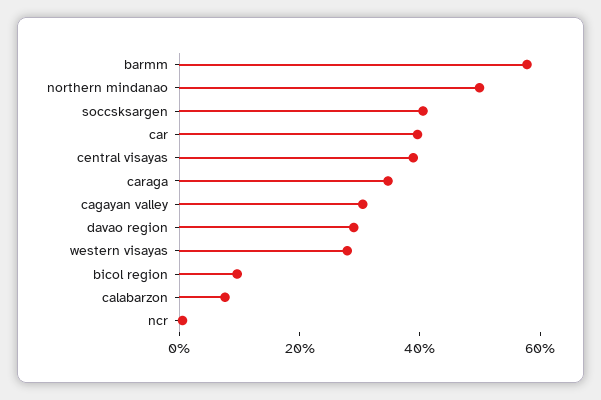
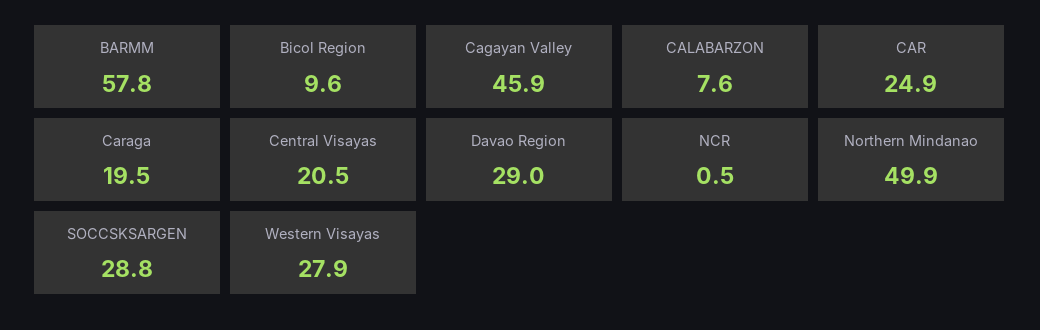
  {
    "barmm": 57.8,
    "northern mindanao": 49.9,
-   "soccsksargen": 40,
+   "soccsksargen": 28.8,
-   "car": 40,
+   "car": 24.9,
-   "central visayas": 40,
+   "central visayas": 20.5,
-   "caraga": 35,
+   "caraga": 19.5,
-   "cagayan valley": 30,
+   "cagayan valley": 45.9,
    "davao region": 29,
    "western visayas": 27.9,
    "bicol region": 9.6,
    "calabarzon": 7.6,
    "ncr": 0.5
  }

